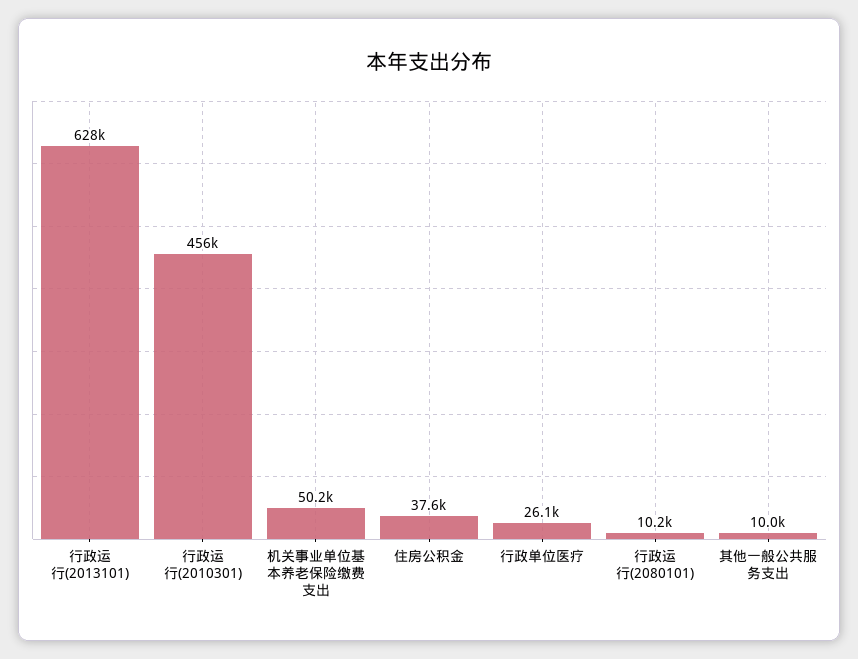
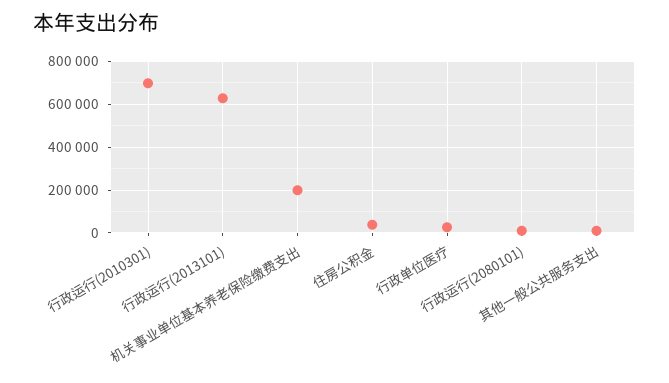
  {
    "行政运行(2013101)": 628000,
-   "行政运行(2010301)": 456000,
+   "行政运行(2010301)": 700000,
-   "机关事业单位基本养老保险缴费支出": 50200,
+   "机关事业单位基本养老保险缴费支出": 200000,
    "住房公积金": 37600,
    "行政单位医疗": 26100,
    "行政运行(2080101)": 10200,
    "其他一般公共服务支出": 10000
  }

